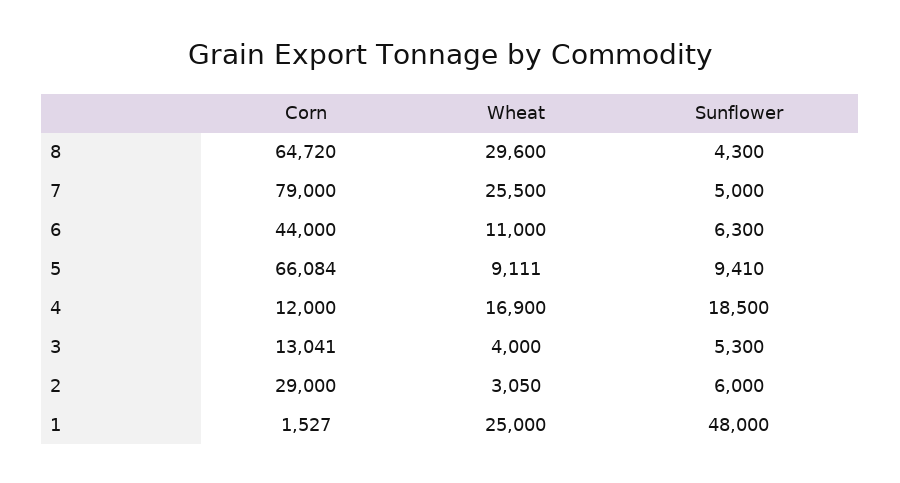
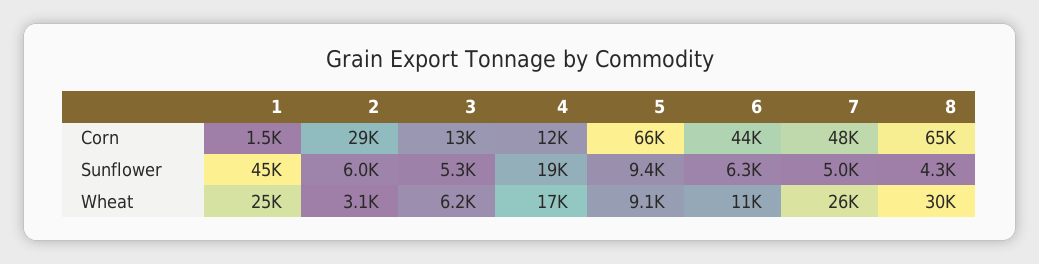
  {
    "Corn": {
      "8": 64720,
-     "7": 79000,
+     "7": 48000,
      "6": 44000,
      "5": 66084,
      "4": 12000,
      "3": 13041,
      "2": 29000,
      "1": 1527
    },
    "Wheat": {
      "8": 29600,
      "7": 25500,
      "6": 11000,
      "5": 9111,
      "4": 16900,
-     "3": 4000,
+     "3": 6200,
      "2": 3050,
      "1": 25000
    },
    "Sunflower": {
      "8": 4300,
      "7": 5000,
      "6": 6300,
      "5": 9410,
      "4": 18500,
      "3": 5300,
      "2": 6000,
-     "1": 48000
+     "1": 45000
    }
  }

